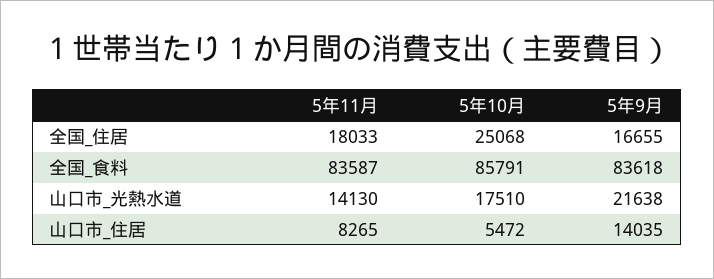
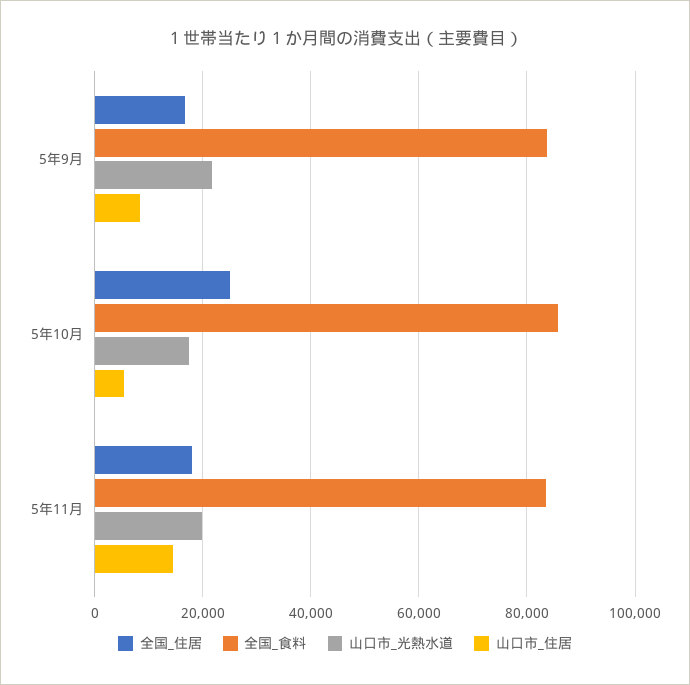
  {
    "全国_住居": {
      "5年11月": 18033,
      "5年10月": 25068,
      "5年9月": 16655
    },
    "全国_食料": {
      "5年11月": 83587,
      "5年10月": 85791,
      "5年9月": 83618
    },
    "山口市_光熱水道": {
-     "5年11月": 14130,
+     "5年11月": 20000,
      "5年10月": 17510,
      "5年9月": 21638
    },
    "山口市_住居": {
-     "5年11月": 8265,
+     "5年11月": 14000,
      "5年10月": 5472,
-     "5年9月": 14035
+     "5年9月": 8000
    }
  }

